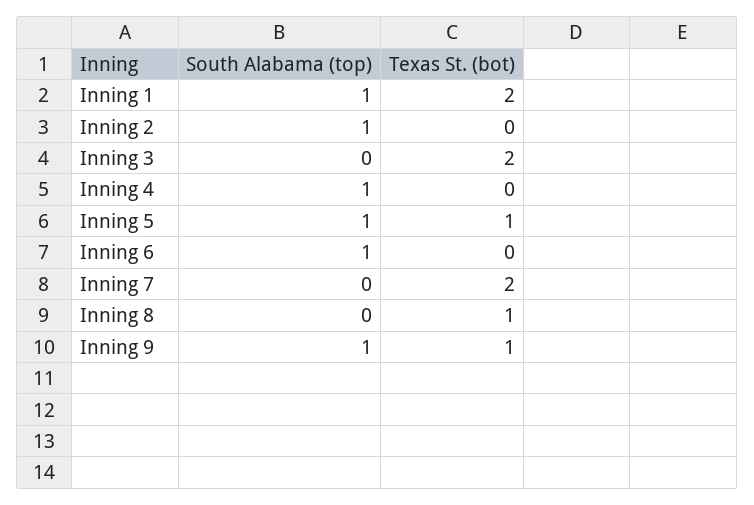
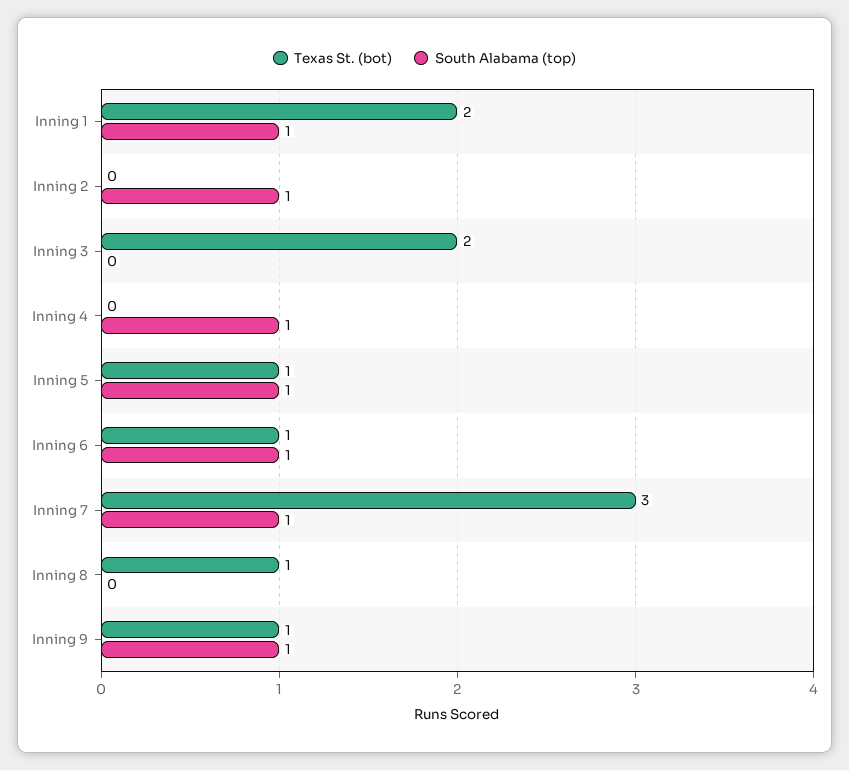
  {
    "South Alabama (top)": {
      "Inning 1": 1,
      "Inning 2": 1,
      "Inning 3": 0,
      "Inning 4": 1,
      "Inning 5": 1,
      "Inning 6": 1,
-     "Inning 7": 0,
+     "Inning 7": 1,
      "Inning 8": 0,
      "Inning 9": 1
    },
    "Texas St. (bot)": {
      "Inning 1": 2,
      "Inning 2": 0,
      "Inning 3": 2,
      "Inning 4": 0,
      "Inning 5": 1,
-     "Inning 6": 0,
+     "Inning 6": 1,
-     "Inning 7": 2,
+     "Inning 7": 3,
      "Inning 8": 1,
      "Inning 9": 1
    }
  }

